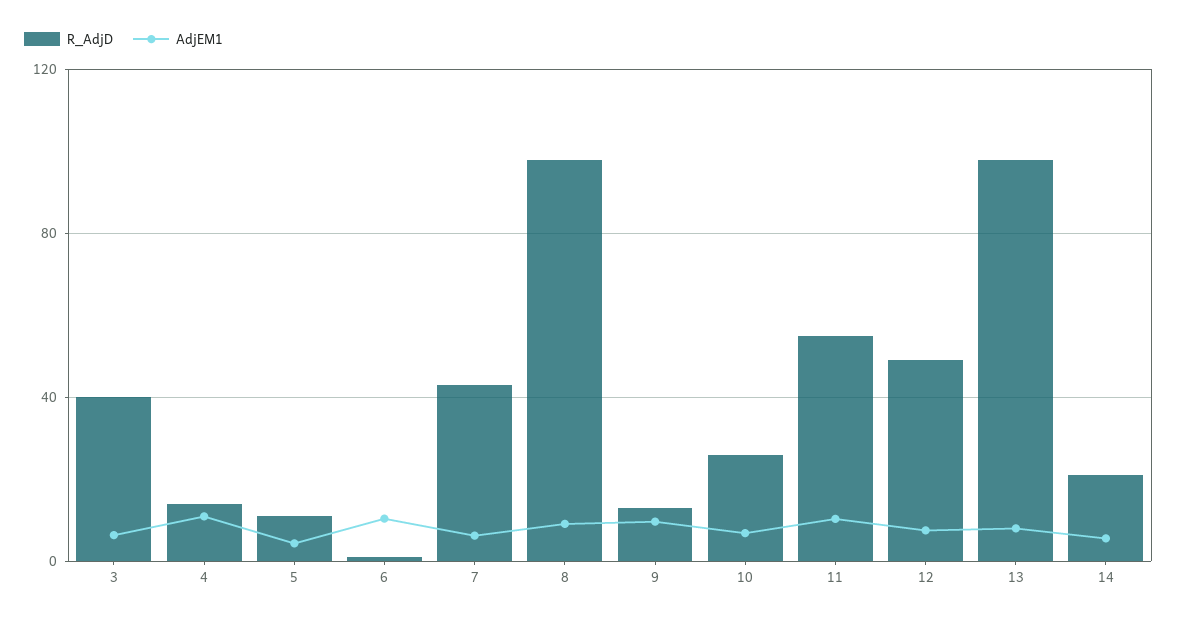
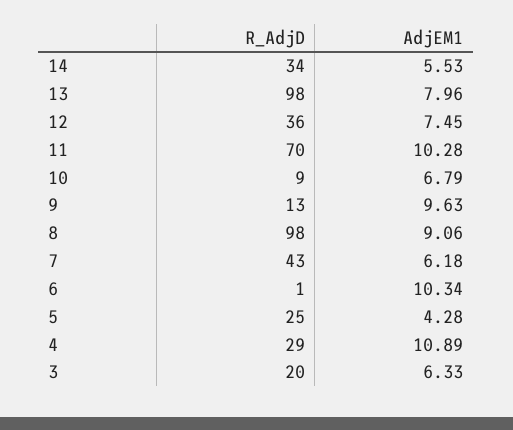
  {
    "R_AdjD": {
-     "3": 40,
+     "3": 20,
-     "4": 15,
+     "4": 29,
-     "5": 10,
+     "5": 25,
      "6": 1,
      "7": 43,
      "8": 98,
      "9": 13,
-     "10": 25,
+     "10": 9,
-     "11": 55,
+     "11": 70,
-     "12": 50,
+     "12": 36,
      "13": 98,
-     "14": 20
+     "14": 34
    },
    "AdjEM1": {
      "3": 6.33,
      "4": 10.89,
      "5": 4.28,
      "6": 10.34,
      "7": 6.18,
      "8": 9.06,
      "9": 9.63,
      "10": 6.79,
      "11": 10.28,
      "12": 7.45,
      "13": 7.96,
      "14": 5.53
    }
  }

